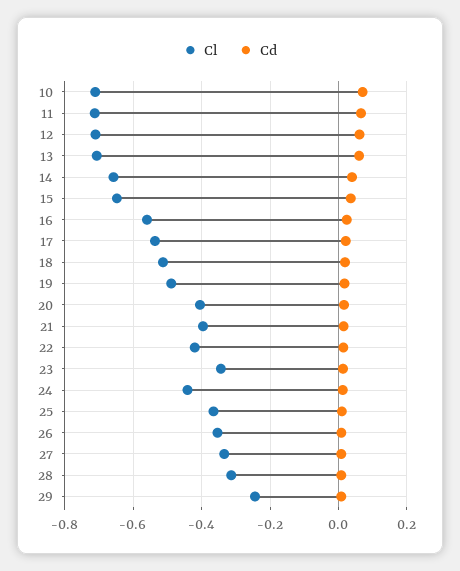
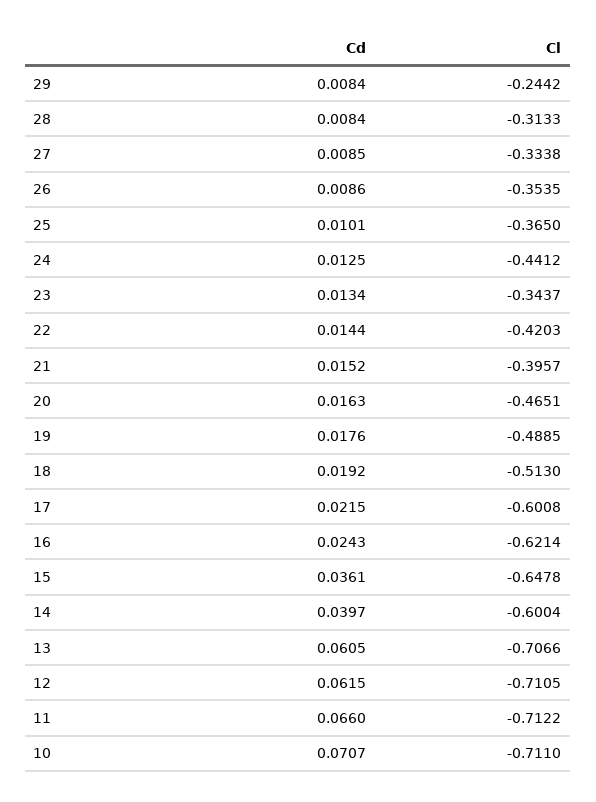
  {
    "Cl": {
      "10": -0.711,
      "11": -0.7122,
      "12": -0.7105,
      "13": -0.7066,
-     "14": -0.66,
+     "14": -0.6004,
      "15": -0.6478,
-     "16": -0.56,
+     "16": -0.6214,
-     "17": -0.54,
+     "17": -0.6008,
      "18": -0.513,
      "19": -0.4885,
-     "20": -0.4,
+     "20": -0.4651,
      "21": -0.3957,
      "22": -0.4203,
      "23": -0.3437,
      "24": -0.4412,
      "25": -0.365,
      "26": -0.3535,
      "27": -0.3338,
      "28": -0.3133,
      "29": -0.2442
    },
    "Cd": {
      "10": 0.0707,
      "11": 0.066,
      "12": 0.0615,
      "13": 0.0605,
      "14": 0.0397,
      "15": 0.0361,
      "16": 0.0243,
      "17": 0.0215,
      "18": 0.0192,
      "19": 0.0176,
      "20": 0.0163,
      "21": 0.0152,
      "22": 0.0144,
      "23": 0.0134,
      "24": 0.0125,
      "25": 0.0101,
      "26": 0.0086,
      "27": 0.0085,
      "28": 0.0084,
      "29": 0.0084
    }
  }

